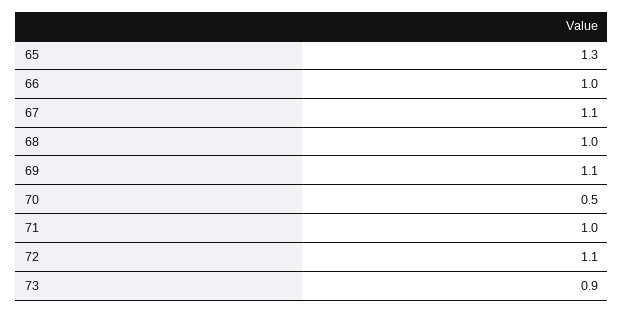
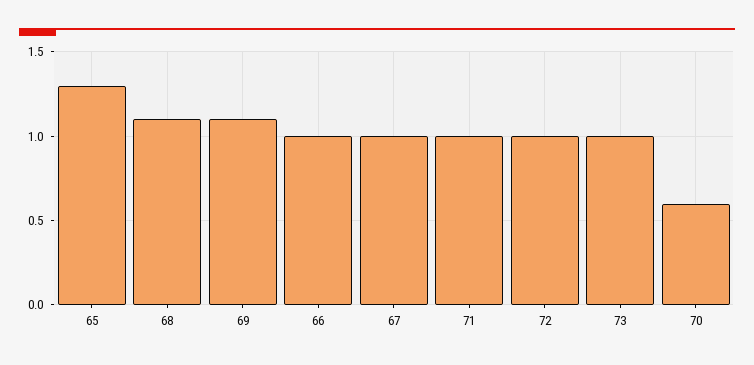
  {
    "65": 1.3,
    "66": 1,
-   "67": 1.1,
+   "67": 1,
-   "68": 1,
+   "68": 1.1,
    "69": 1.1,
-   "70": 0.5,
+   "70": 0.6,
    "71": 1,
-   "72": 1.1,
+   "72": 1,
-   "73": 0.9
+   "73": 1
  }

